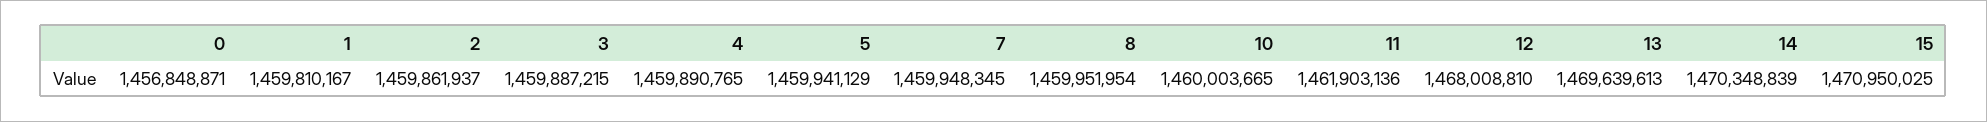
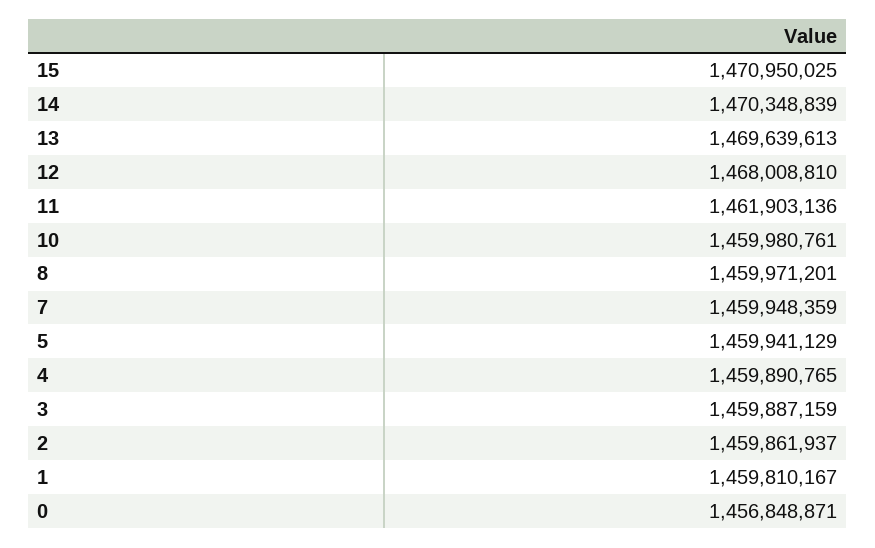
  {
    "0": 1456848871,
    "1": 1459810167,
    "2": 1459861937,
-   "3": 1459887215,
+   "3": 1459887159,
    "4": 1459890765,
    "5": 1459941129,
-   "7": 1459948345,
+   "7": 1459948359,
-   "8": 1459951954,
+   "8": 1459971201,
-   "10": 1460003665,
+   "10": 1459980761,
    "11": 1461903136,
    "12": 1468008810,
    "13": 1469639613,
    "14": 1470348839,
    "15": 1470950025
  }

